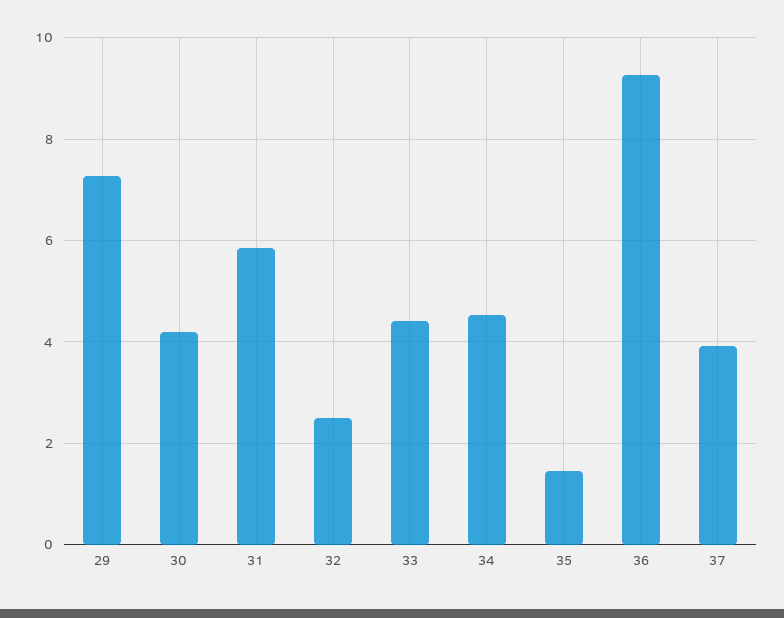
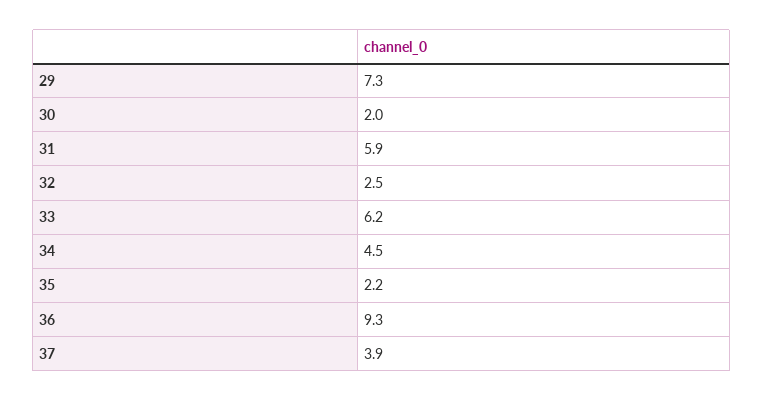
  {
    "29": 7.3,
-   "30": 4.2,
+   "30": 2,
    "31": 5.9,
    "32": 2.5,
-   "33": 4.4,
+   "33": 6.2,
    "34": 4.5,
-   "35": 1.4,
+   "35": 2.2,
    "36": 9.3,
    "37": 3.9
  }

